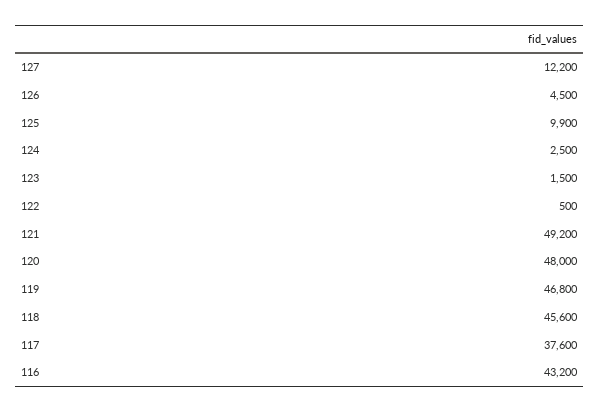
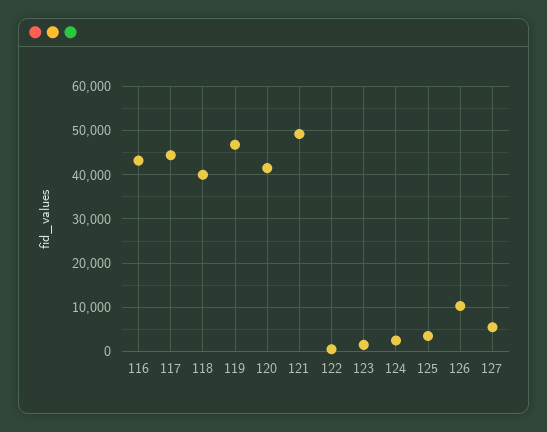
  {
-   "127": 12200,
+   "127": 6000,
-   "126": 4500,
+   "126": 10000,
-   "125": 9900,
+   "125": 4000,
    "124": 2500,
    "123": 1500,
    "122": 500,
    "121": 49200,
-   "120": 48000,
+   "120": 42000,
    "119": 46800,
-   "118": 45600,
+   "118": 40000,
-   "117": 37600,
+   "117": 44000,
    "116": 43200
  }

